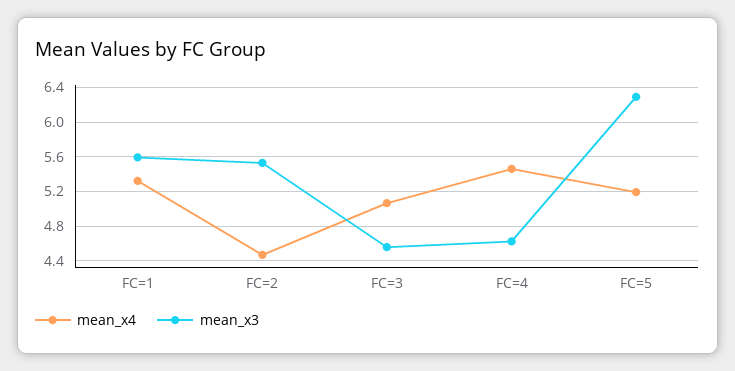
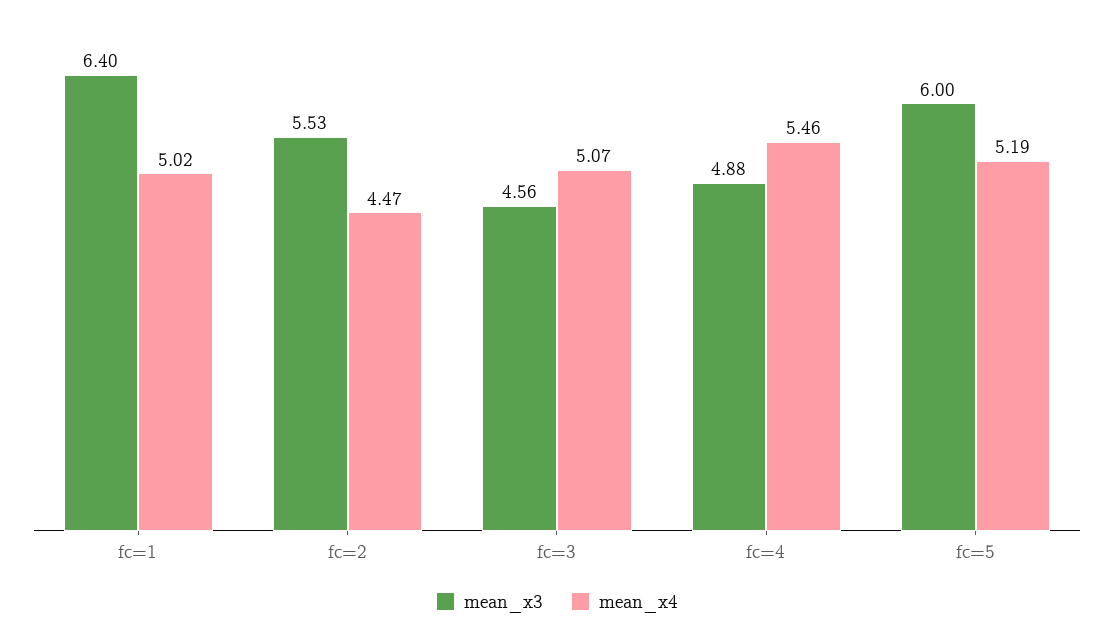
  {
    "mean_x4": {
-     "FC=1": 5.3,
+     "FC=1": 5.02,
      "FC=2": 4.47,
      "FC=3": 5.07,
      "FC=4": 5.46,
      "FC=5": 5.19
    },
    "mean_x3": {
-     "FC=1": 5.6,
+     "FC=1": 6.4,
      "FC=2": 5.53,
      "FC=3": 4.56,
-     "FC=4": 4.6,
+     "FC=4": 4.88,
-     "FC=5": 6.3
+     "FC=5": 6
    }
  }

